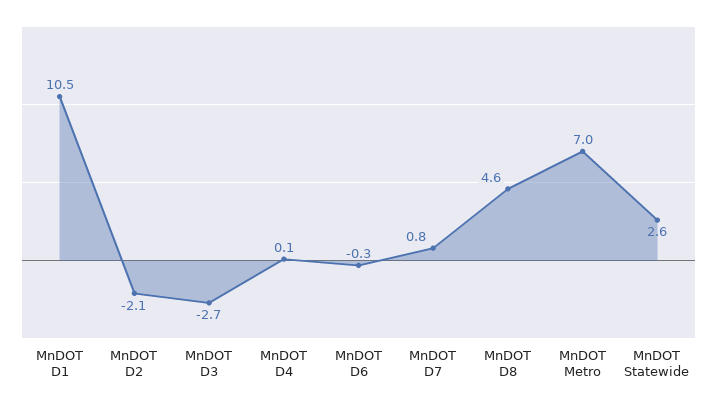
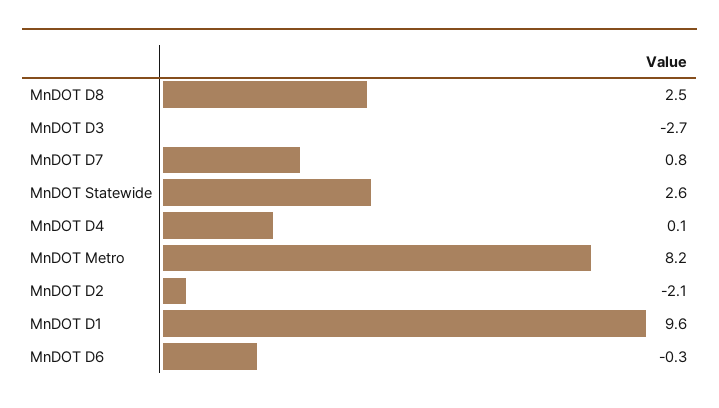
  {
-   "MnDOT D1": 10.5,
+   "MnDOT D1": 9.6,
    "MnDOT D2": -2.1,
    "MnDOT D3": -2.7,
    "MnDOT D4": 0.1,
    "MnDOT D6": -0.3,
    "MnDOT D7": 0.8,
-   "MnDOT D8": 4.6,
+   "MnDOT D8": 2.5,
-   "MnDOT Metro": 7,
+   "MnDOT Metro": 8.2,
    "MnDOT Statewide": 2.6
  }

